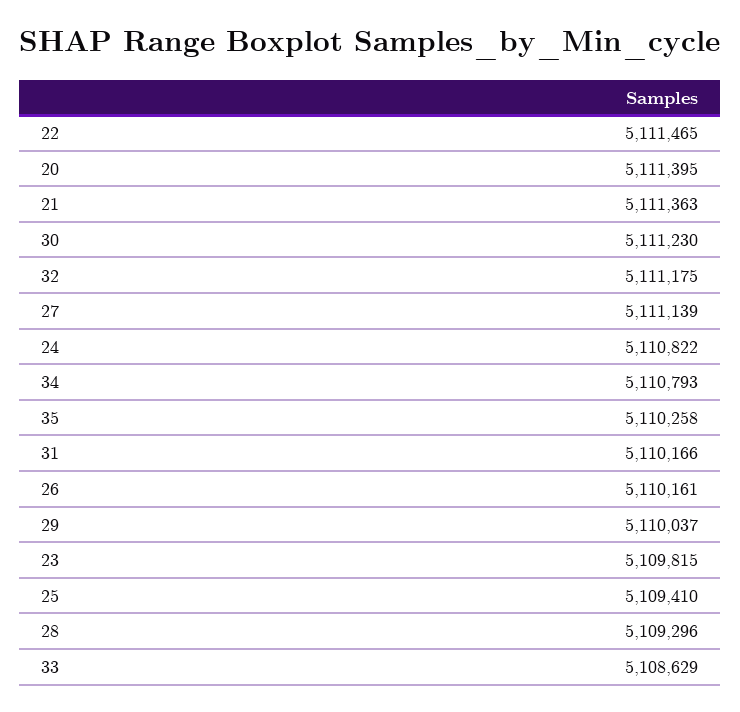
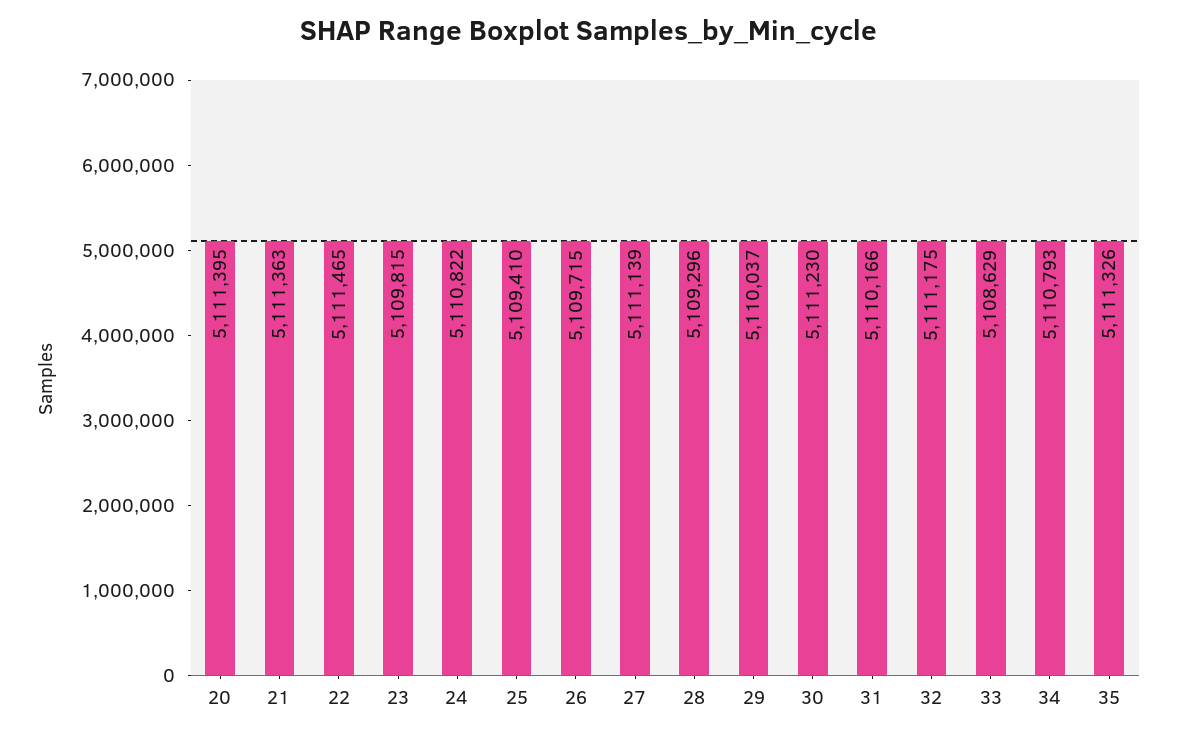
  {
    "22": 5111465,
    "20": 5111395,
    "21": 5111363,
    "30": 5111230,
    "32": 5111175,
    "27": 5111139,
    "24": 5110822,
    "34": 5110793,
-   "35": 5110258,
+   "35": 5111326,
    "31": 5110166,
-   "26": 5110161,
+   "26": 5109715,
    "29": 5110037,
    "23": 5109815,
    "25": 5109410,
    "28": 5109296,
    "33": 5108629
  }

